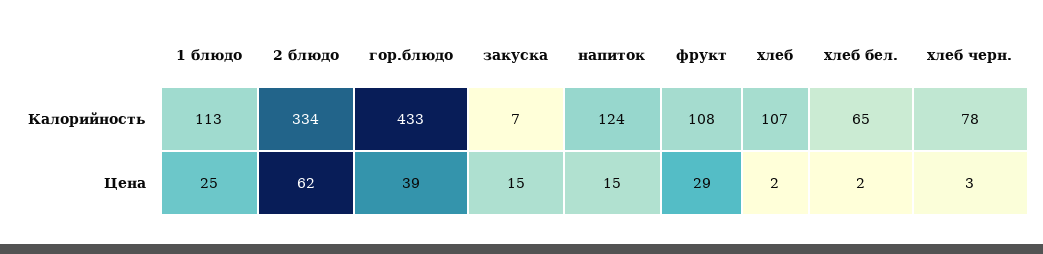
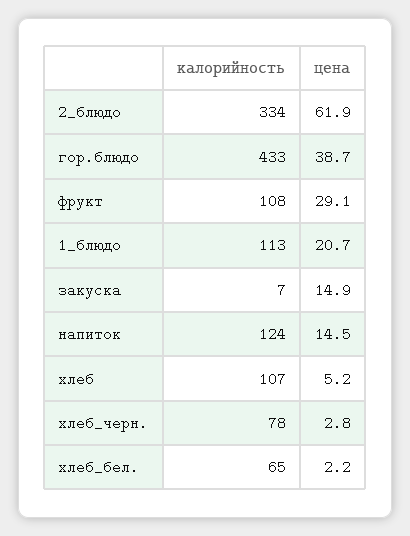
  {
    "1 блюдо": {
      "Калорийность": 113,
-     "Цена": 25
+     "Цена": 20.7
    },
    "2 блюдо": {
      "Калорийность": 334,
      "Цена": 61.9
    },
    "гор.блюдо": {
      "Калорийность": 433,
      "Цена": 38.7
    },
    "закуска": {
      "Калорийность": 7,
      "Цена": 14.9
    },
    "напиток": {
      "Калорийность": 124,
      "Цена": 14.5
    },
    "фрукт": {
      "Калорийность": 108,
      "Цена": 29.1
    },
    "хлеб": {
      "Калорийность": 107,
-     "Цена": 2
+     "Цена": 5.2
    },
    "хлеб бел.": {
      "Калорийность": 65,
      "Цена": 2.2
    },
    "хлеб черн.": {
      "Калорийность": 78,
      "Цена": 2.8
    }
  }

